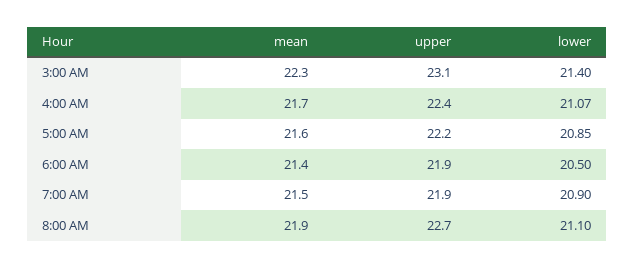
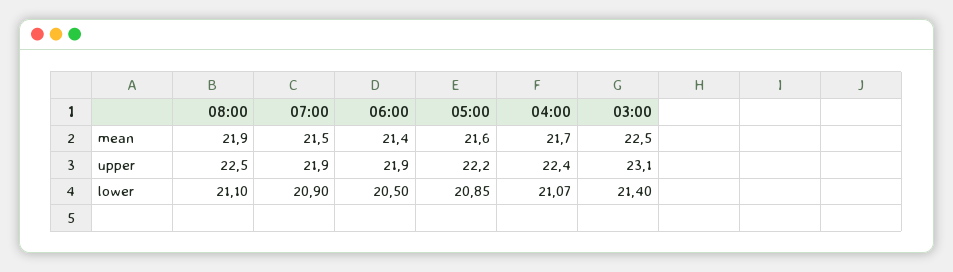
  {
    "mean": {
-     "3:00 AM": 22.3,
+     "3:00 AM": 22.5,
      "4:00 AM": 21.7,
      "5:00 AM": 21.6,
      "6:00 AM": 21.4,
      "7:00 AM": 21.5,
      "8:00 AM": 21.9
    },
    "upper": {
      "3:00 AM": 23.1,
      "4:00 AM": 22.4,
      "5:00 AM": 22.2,
      "6:00 AM": 21.9,
      "7:00 AM": 21.9,
-     "8:00 AM": 22.7
+     "8:00 AM": 22.5
    },
    "lower": {
      "3:00 AM": 21.4,
      "4:00 AM": 21.07,
      "5:00 AM": 20.85,
      "6:00 AM": 20.5,
      "7:00 AM": 20.9,
      "8:00 AM": 21.1
    }
  }

